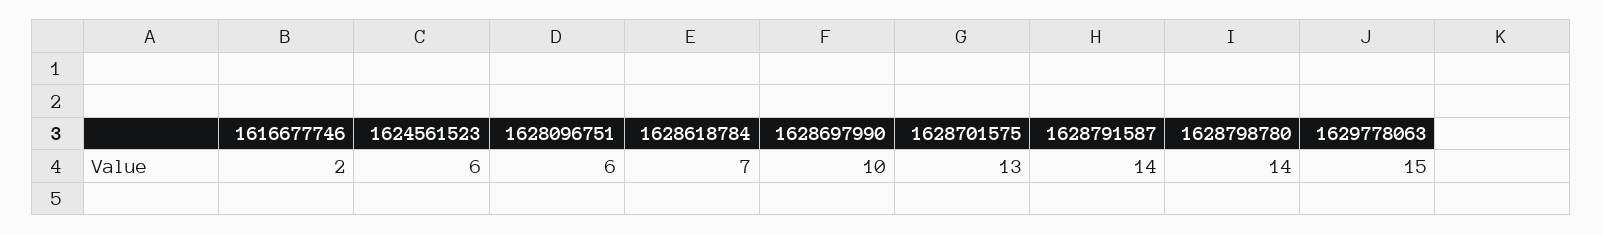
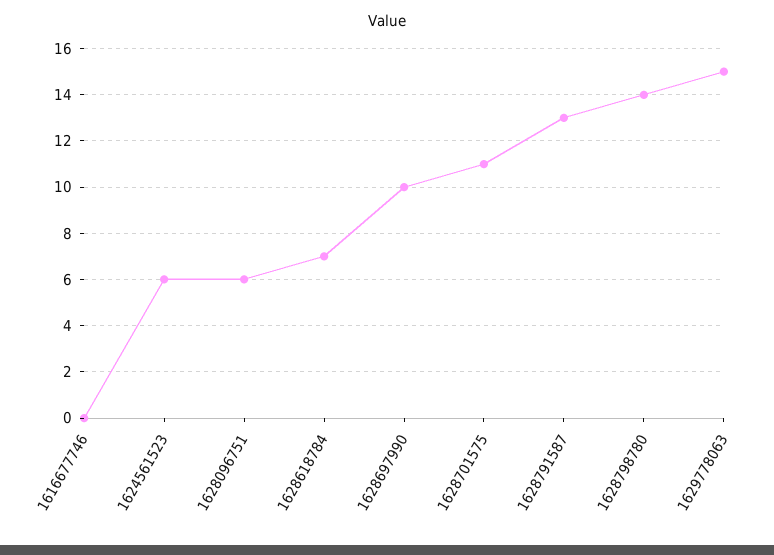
  {
-   "1616677746": 2,
+   "1616677746": 0,
    "1624561523": 6,
    "1628096751": 6,
    "1628618784": 7,
    "1628697990": 10,
-   "1628701575": 13,
+   "1628701575": 11,
-   "1628791587": 14,
+   "1628791587": 13,
    "1628798780": 14,
    "1629778063": 15
  }

